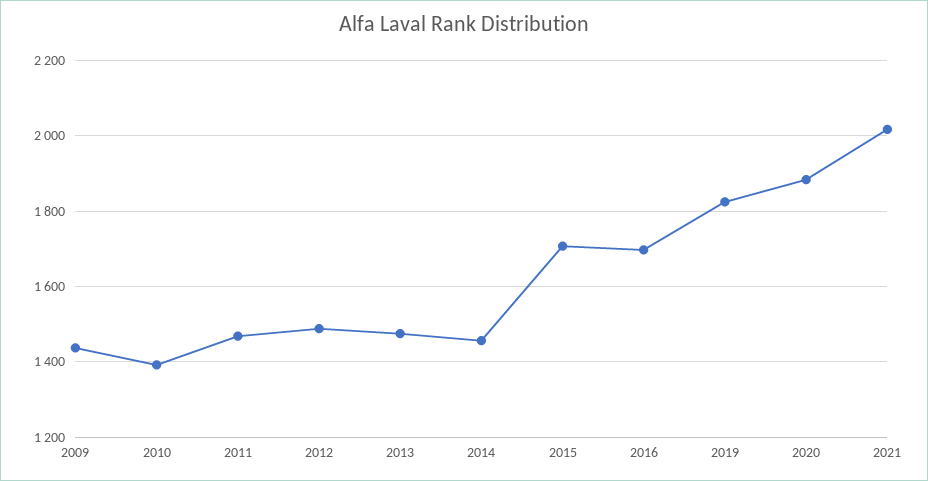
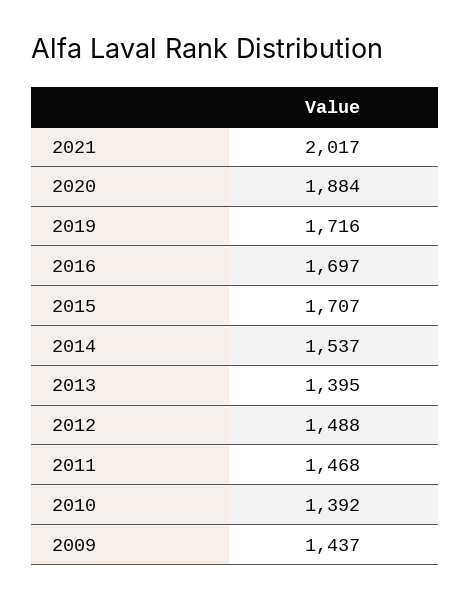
  {
    "2009": 1437,
    "2010": 1392,
    "2011": 1468,
    "2012": 1488,
-   "2013": 1480,
+   "2013": 1395,
-   "2014": 1460,
+   "2014": 1537,
    "2015": 1707,
    "2016": 1697,
-   "2019": 1820,
+   "2019": 1716,
    "2020": 1884,
    "2021": 2017
  }

